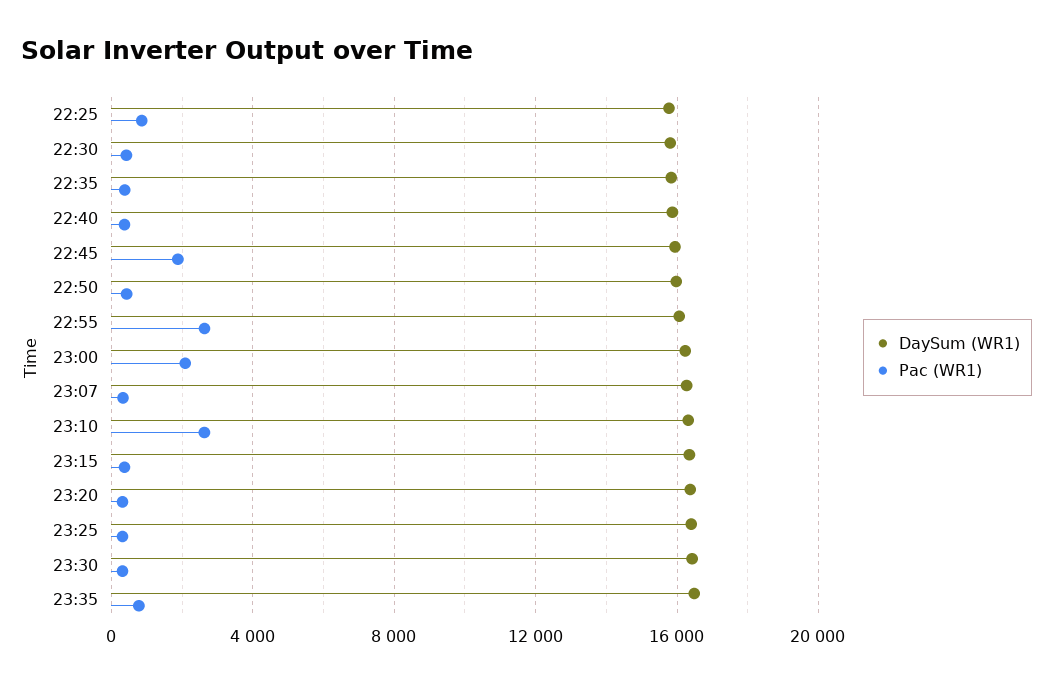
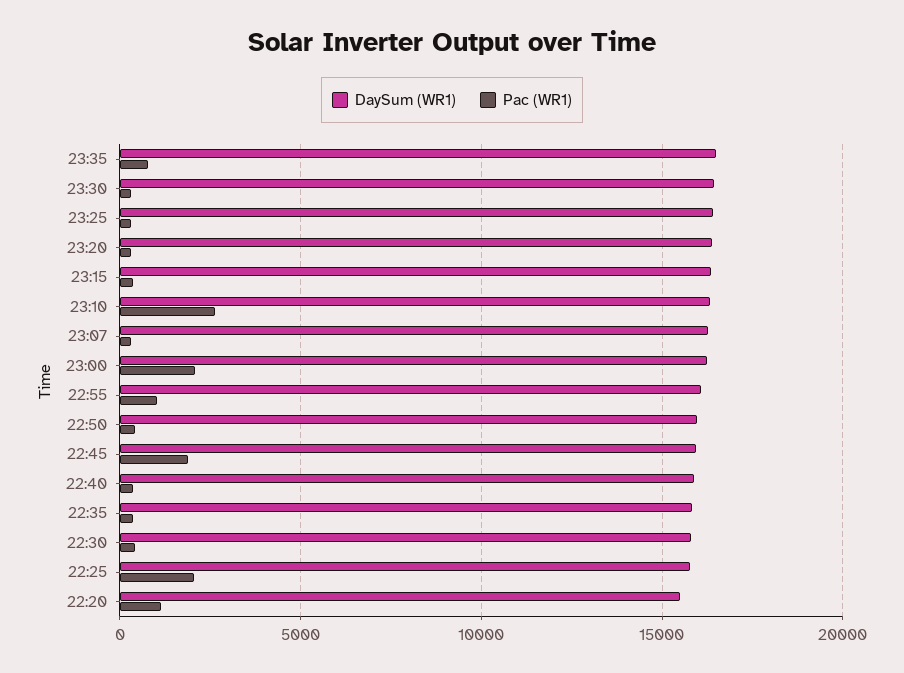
  {
    "DaySum (WR1)": {
      "22:25": 16000,
      "22:30": 16000,
      "22:35": 16000,
      "22:40": 16000,
      "22:45": 16000,
      "22:50": 16000,
      "22:55": 16000,
      "23:00": 16000,
      "23:07": 16500,
      "23:10": 16500,
      "23:15": 16500,
      "23:20": 16500,
      "23:25": 16500,
      "23:30": 16500,
-     "23:35": 16500
+     "23:35": 16500,
+     "22:20": 15500
    },
    "Pac (WR1)": {
-     "22:25": 1000,
+     "22:25": 2000,
      "22:30": 500,
      "22:35": 500,
      "22:40": 500,
      "22:45": 2000,
      "22:50": 500,
-     "22:55": 2500,
+     "22:55": 1000,
      "23:00": 2000,
      "23:07": 500,
      "23:10": 2500,
      "23:15": 500,
      "23:20": 500,
      "23:25": 500,
      "23:30": 500,
-     "23:35": 1000
+     "23:35": 1000,
+     "22:20": 1000
    }
  }

